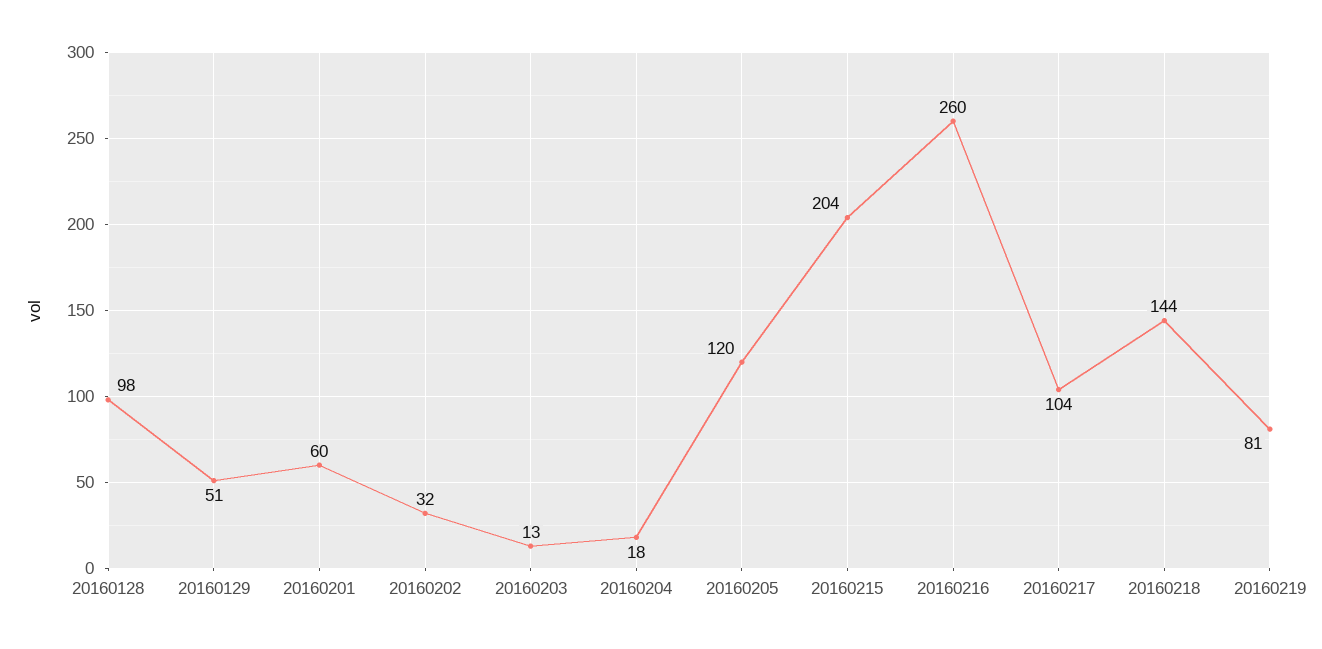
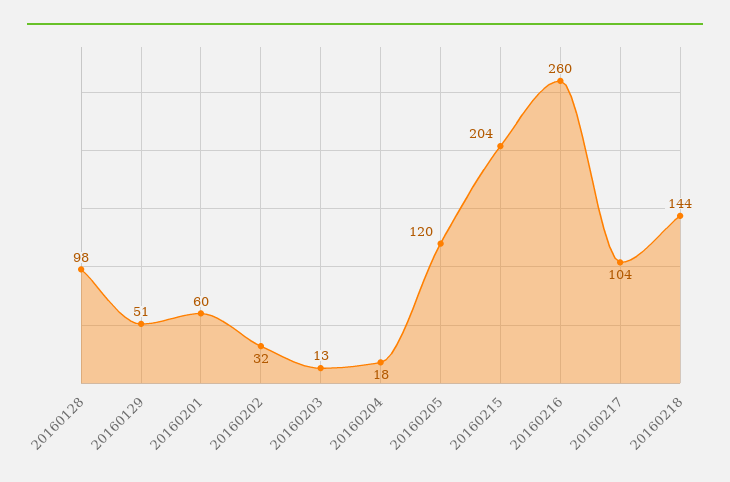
  {
    "20160128": 98,
    "20160129": 51,
    "20160201": 60,
    "20160202": 32,
    "20160203": 13,
    "20160204": 18,
    "20160205": 120,
    "20160215": 204,
    "20160216": 260,
    "20160217": 104,
-   "20160218": 144,
+   "20160218": 144
-   "20160219": 81
  }

